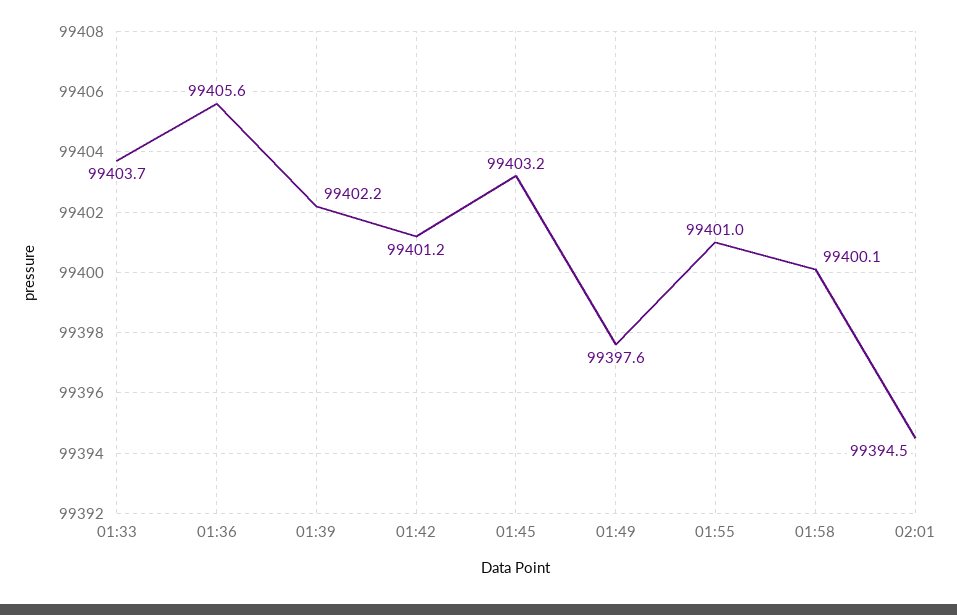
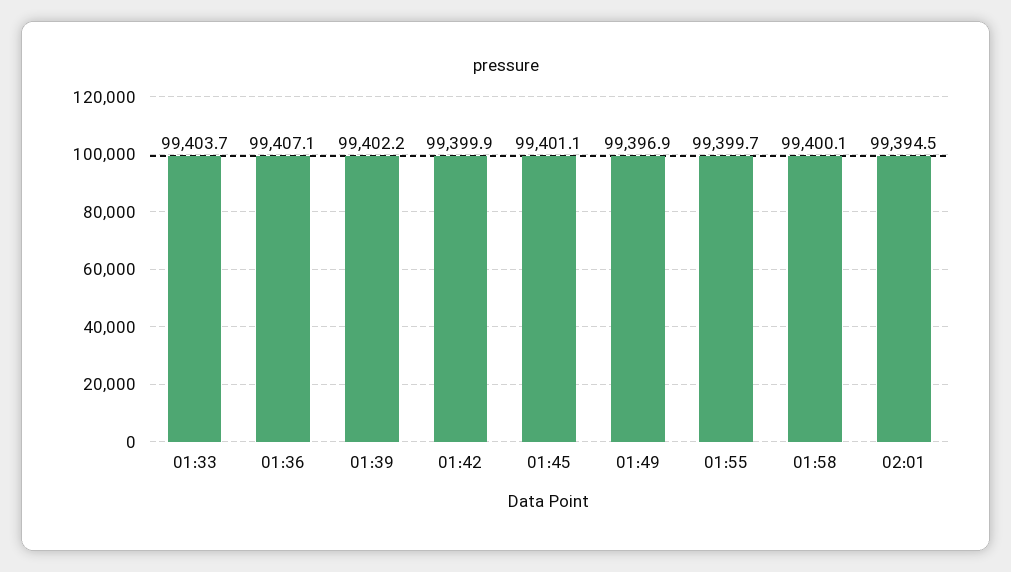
  {
    "01:33": 99403.7,
-   "01:36": 99405.6,
+   "01:36": 99407.1,
    "01:39": 99402.2,
-   "01:42": 99401.2,
+   "01:42": 99399.9,
-   "01:45": 99403.2,
+   "01:45": 99401.1,
-   "01:49": 99397.6,
+   "01:49": 99396.9,
-   "01:55": 99401,
+   "01:55": 99399.7,
    "01:58": 99400.1,
    "02:01": 99394.5
  }

